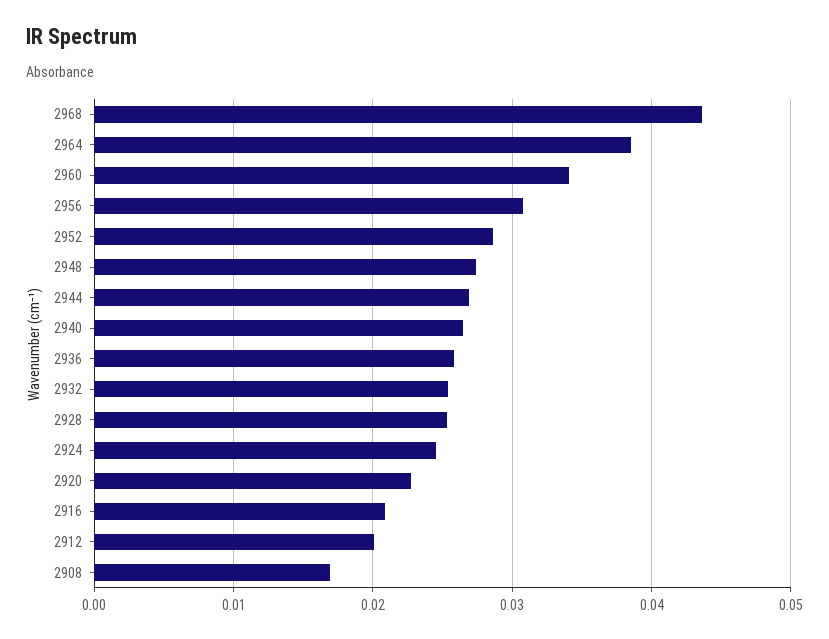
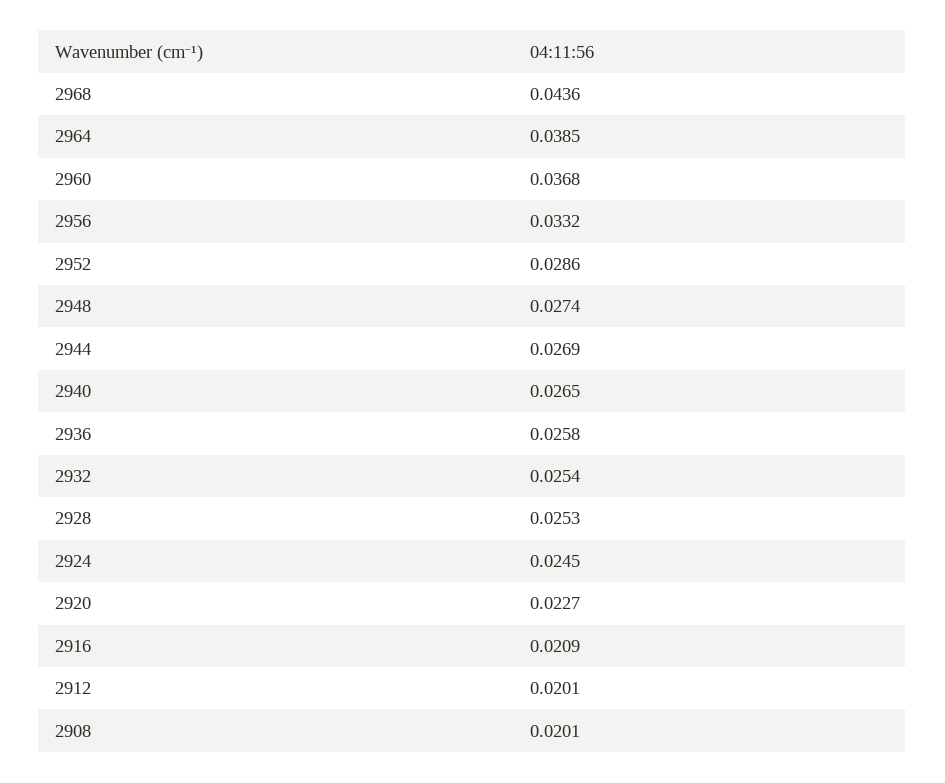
  {
    "2968": 0.0436,
    "2964": 0.0385,
-   "2960": 0.034,
+   "2960": 0.0368,
-   "2956": 0.031,
+   "2956": 0.0332,
    "2952": 0.0286,
    "2948": 0.0274,
    "2944": 0.0269,
    "2940": 0.0265,
    "2936": 0.0258,
    "2932": 0.0254,
    "2928": 0.0253,
    "2924": 0.0245,
    "2920": 0.0227,
    "2916": 0.0209,
    "2912": 0.0201,
-   "2908": 0.017
+   "2908": 0.0201
  }

